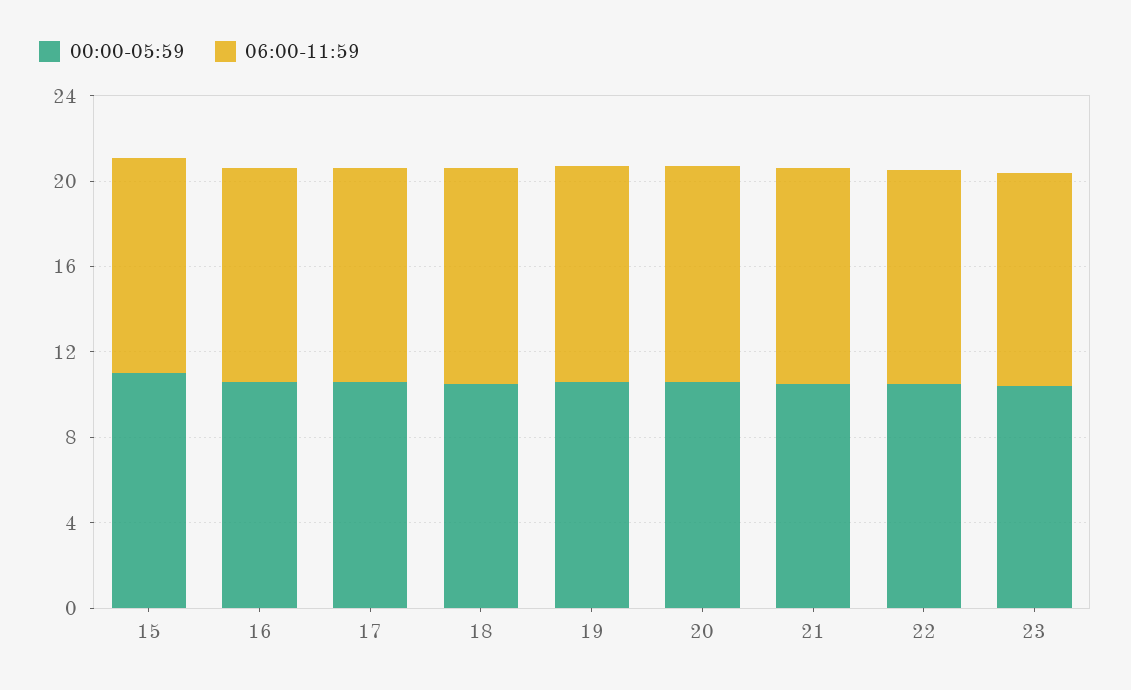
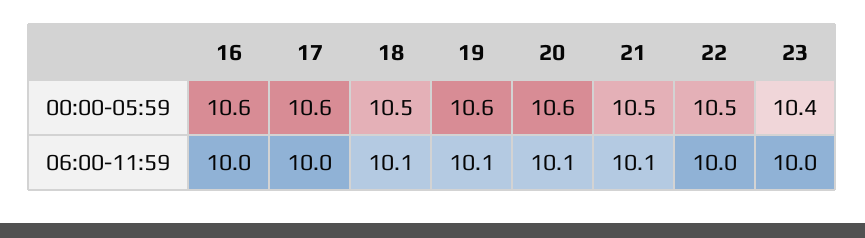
  {
    "00:00-05:59": {
-     "15": 11,
      "16": 10.6,
      "17": 10.6,
      "18": 10.5,
      "19": 10.6,
      "20": 10.6,
      "21": 10.5,
      "22": 10.5,
      "23": 10.4
    },
    "06:00-11:59": {
-     "15": 10,
      "16": 10,
      "17": 10,
      "18": 10.1,
      "19": 10.1,
      "20": 10.1,
      "21": 10.1,
      "22": 10,
      "23": 10
    }
  }

